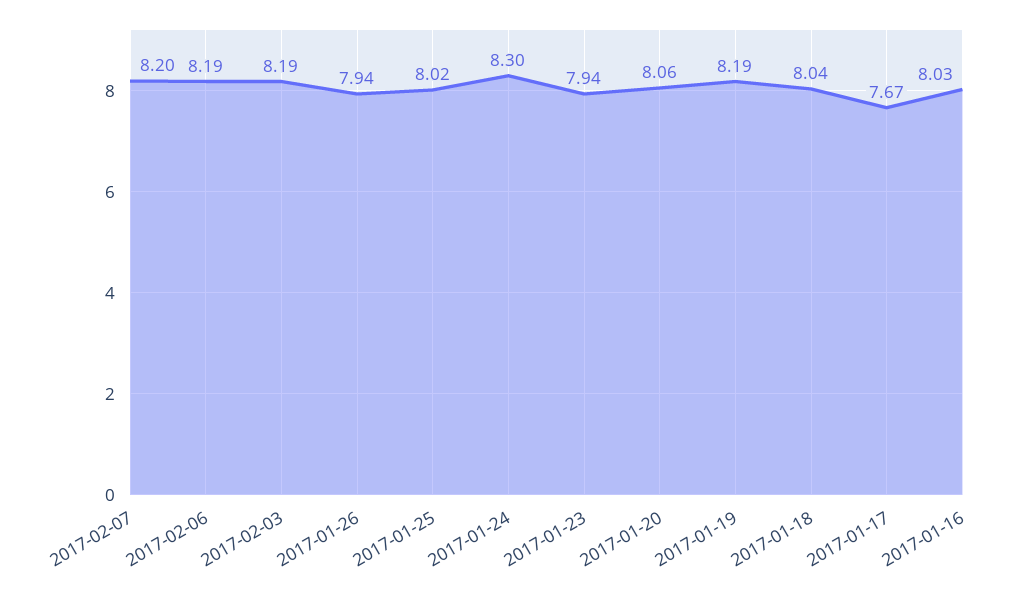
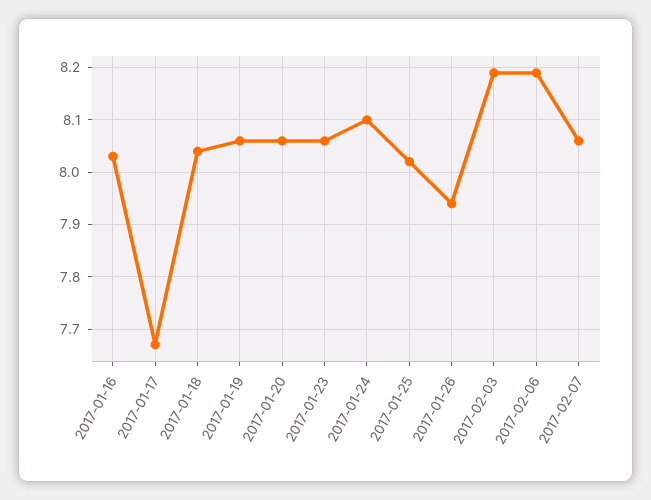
  {
-   "2017-02-07": 8.2,
+   "2017-02-07": 8.05,
    "2017-02-06": 8.19,
    "2017-02-03": 8.19,
    "2017-01-26": 7.94,
    "2017-01-25": 8.02,
-   "2017-01-24": 8.3,
+   "2017-01-24": 8.1,
-   "2017-01-23": 7.94,
+   "2017-01-23": 8.05,
    "2017-01-20": 8.06,
-   "2017-01-19": 8.19,
+   "2017-01-19": 8.05,
    "2017-01-18": 8.04,
    "2017-01-17": 7.67,
    "2017-01-16": 8.03
  }

